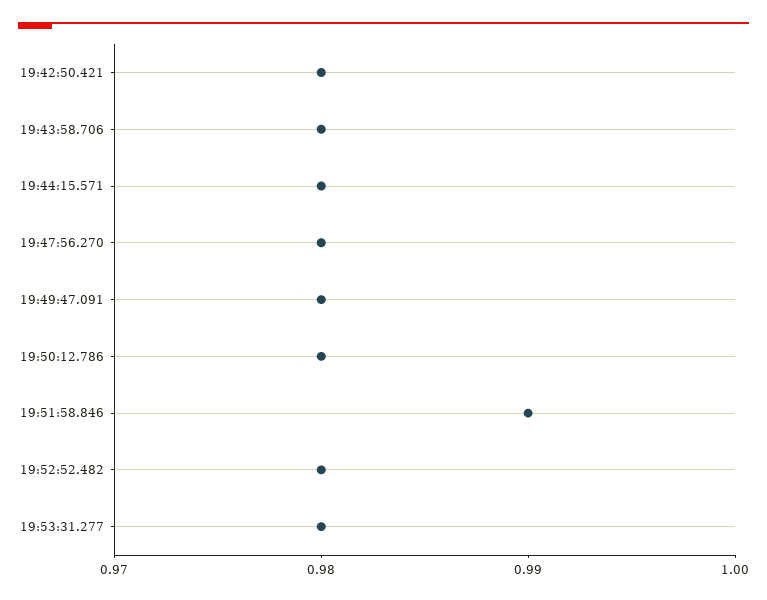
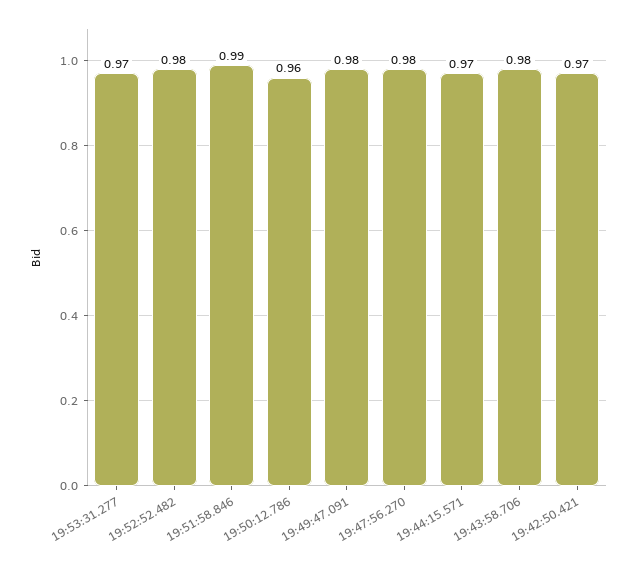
  {
-   "19:42:50.421": 0.98,
+   "19:42:50.421": 0.97,
    "19:43:58.706": 0.98,
-   "19:44:15.571": 0.98,
+   "19:44:15.571": 0.97,
    "19:47:56.270": 0.98,
    "19:49:47.091": 0.98,
-   "19:50:12.786": 0.98,
+   "19:50:12.786": 0.96,
    "19:51:58.846": 0.99,
    "19:52:52.482": 0.98,
-   "19:53:31.277": 0.98
+   "19:53:31.277": 0.97
  }

